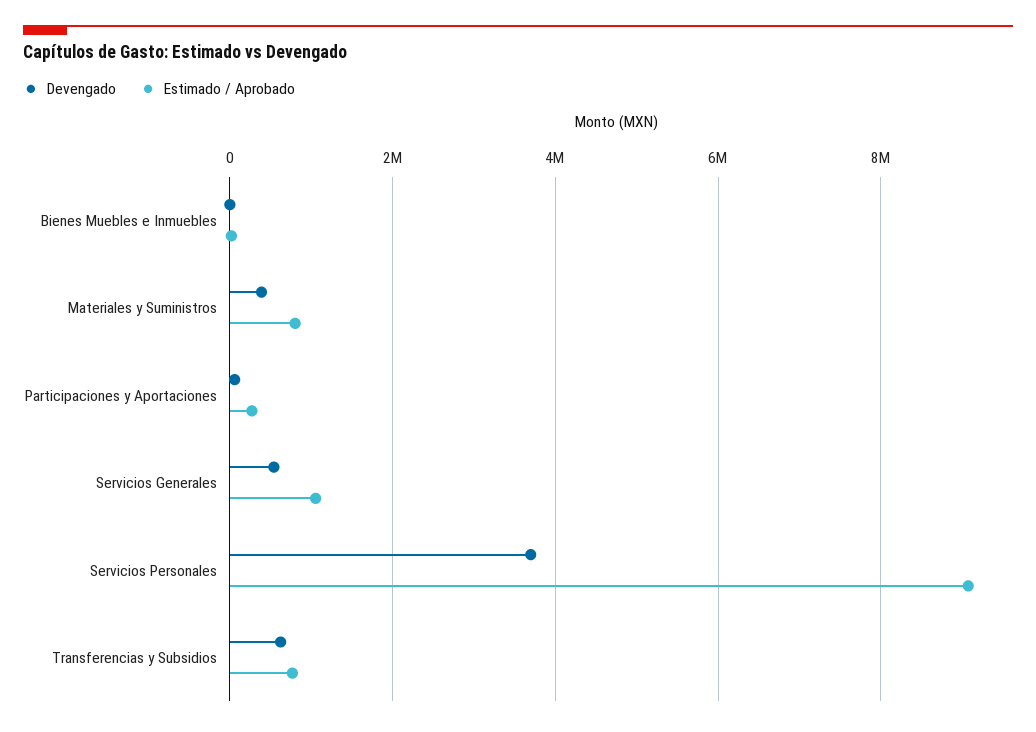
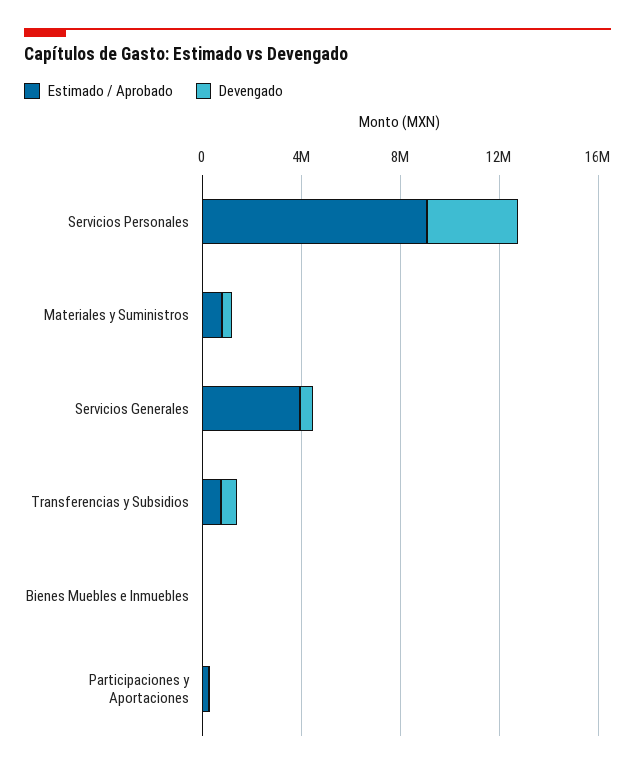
  {
    "Devengado": {
      "Bienes Muebles e Inmuebles": 0,
      "Materiales y Suministros": 400000,
      "Participaciones y Aportaciones": 0,
      "Servicios Generales": 600000,
      "Servicios Personales": 3600000,
      "Transferencias y Subsidios": 600000
    },
    "Estimado / Aprobado": {
      "Bienes Muebles e Inmuebles": 0,
      "Materiales y Suministros": 800000,
      "Participaciones y Aportaciones": 200000,
-     "Servicios Generales": 1000000,
+     "Servicios Generales": 4000000,
      "Servicios Personales": 9000000,
      "Transferencias y Subsidios": 800000
    }
  }

